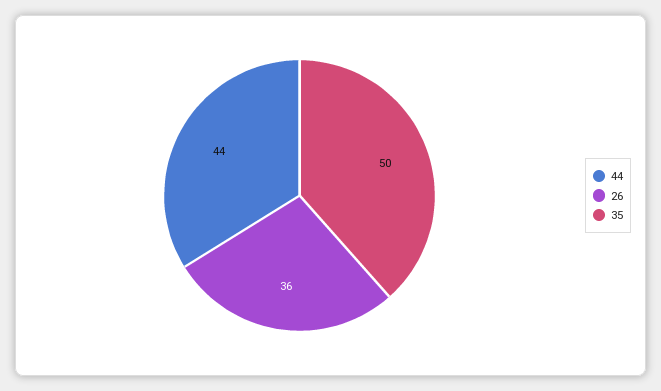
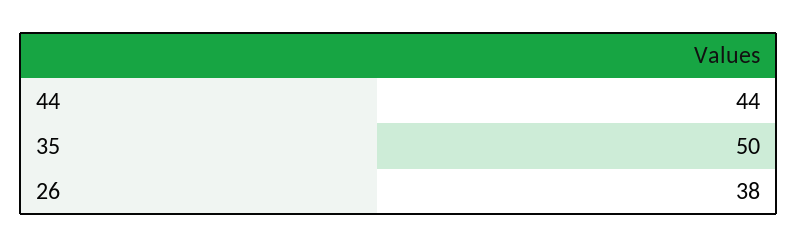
  {
    "44": 44,
-   "26": 36,
+   "26": 38,
    "35": 50
  }

